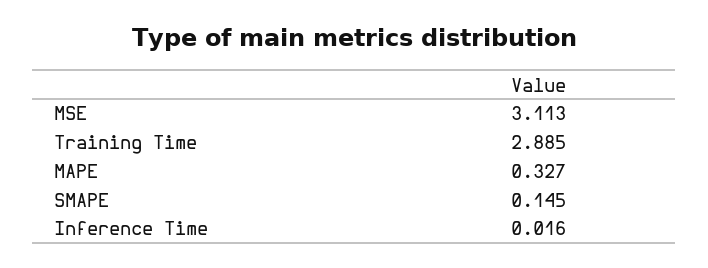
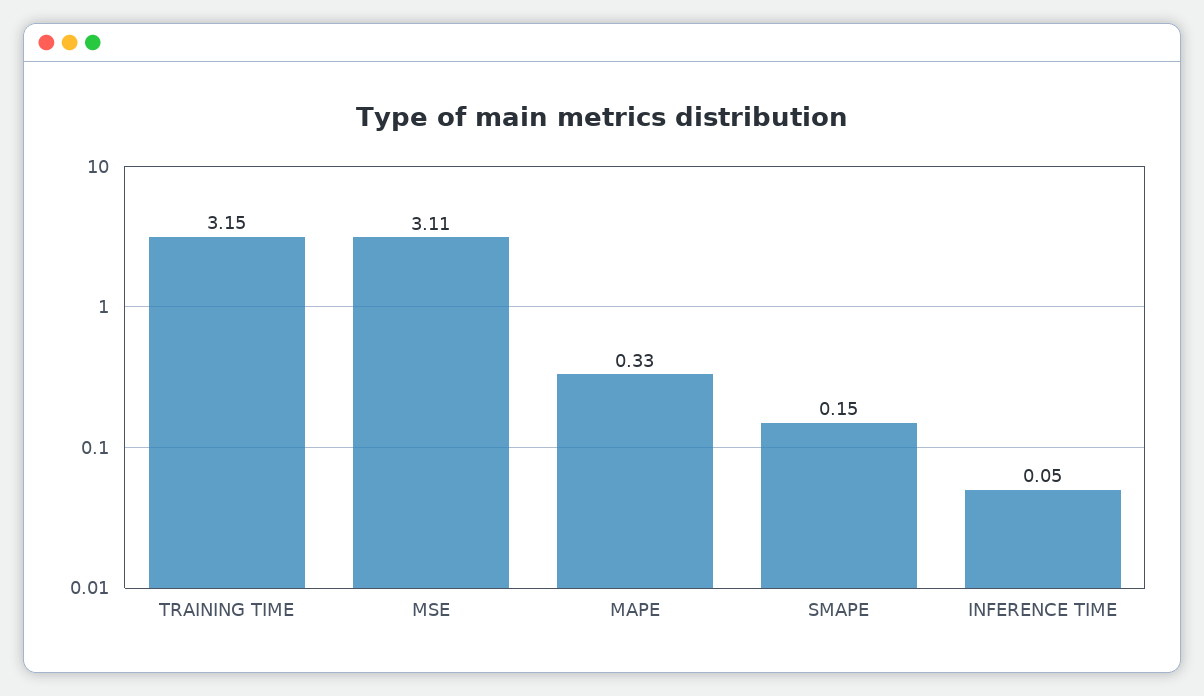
  {
    "MSE": 3.113,
-   "Training Time": 2.885,
+   "Training Time": 3.15,
    "MAPE": 0.327,
    "SMAPE": 0.145,
-   "Inference Time": 0.016
+   "Inference Time": 0.05
  }

